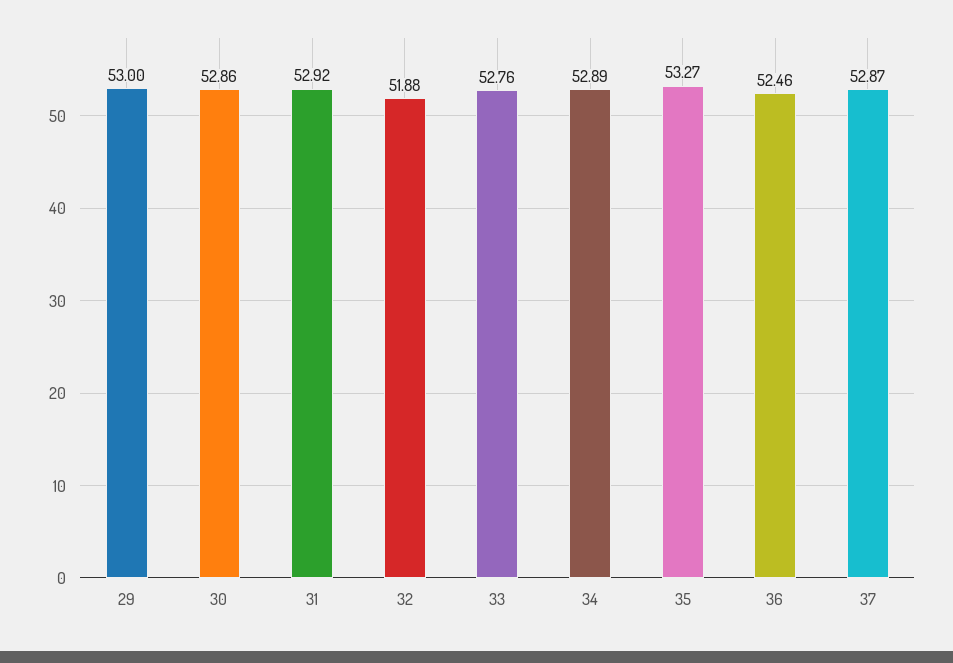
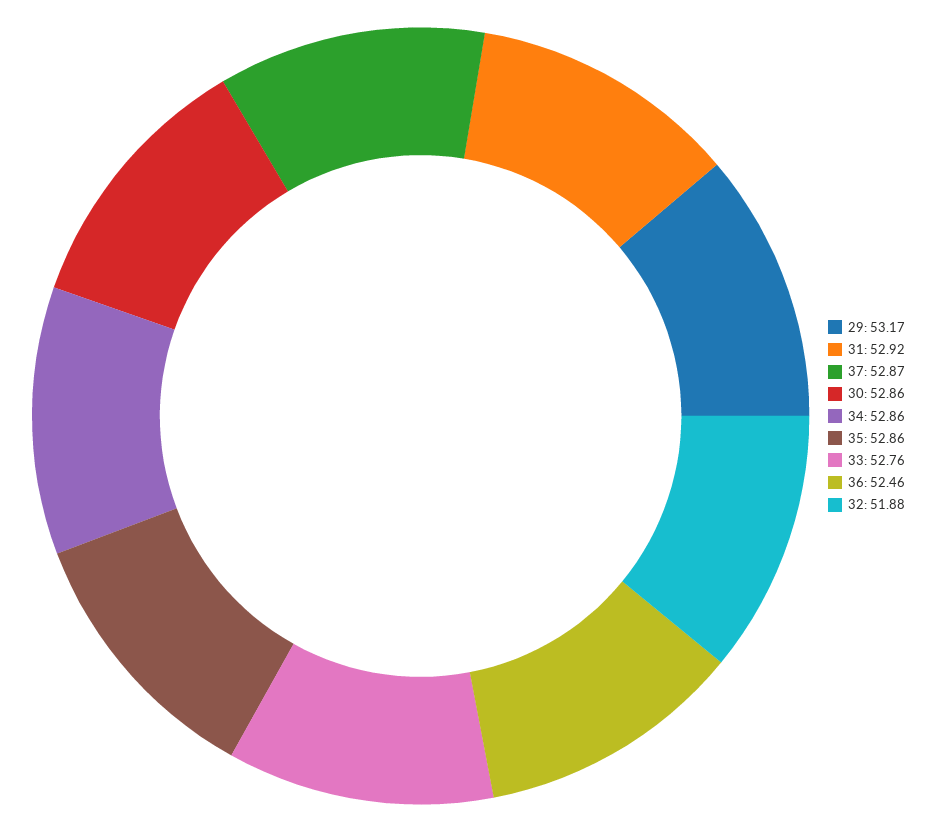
  {
-   "29": 53,
+   "29": 53.17,
    "30": 52.86,
    "31": 52.92,
    "32": 51.88,
    "33": 52.76,
-   "34": 52.89,
+   "34": 52.86,
-   "35": 53.27,
+   "35": 52.86,
    "36": 52.46,
    "37": 52.87
  }

